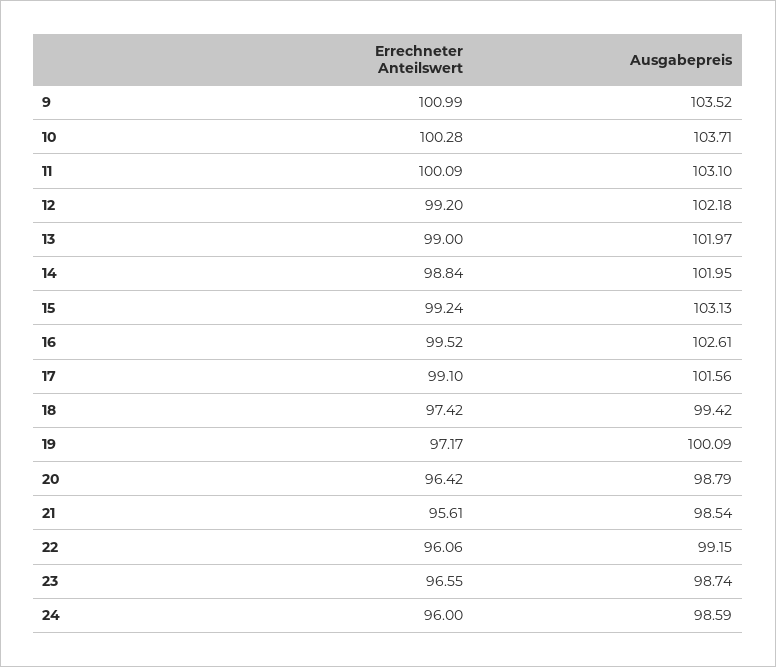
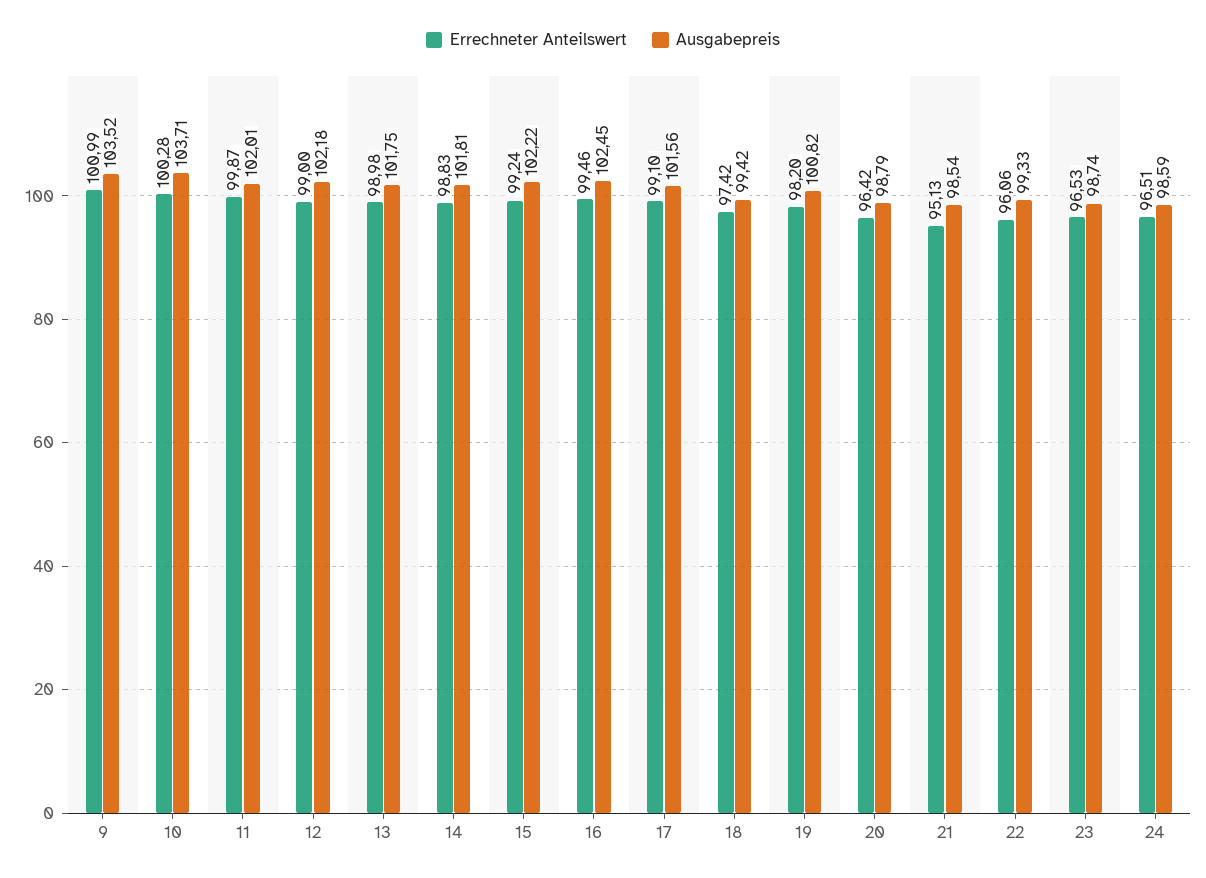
  {
    "Errechneter Anteilswert": {
      "9": 100.99,
      "10": 100.28,
-     "11": 100.09,
+     "11": 99.87,
-     "12": 99.2,
+     "12": 99,
-     "13": 99,
+     "13": 98.98,
-     "14": 98.84,
+     "14": 98.83,
      "15": 99.24,
-     "16": 99.52,
+     "16": 99.46,
      "17": 99.1,
      "18": 97.42,
-     "19": 97.17,
+     "19": 98.2,
      "20": 96.42,
-     "21": 95.61,
+     "21": 95.13,
      "22": 96.06,
-     "23": 96.55,
+     "23": 96.53,
-     "24": 96
+     "24": 96.51
    },
    "Ausgabepreis": {
      "9": 103.52,
      "10": 103.71,
-     "11": 103.1,
+     "11": 102.01,
      "12": 102.18,
-     "13": 101.97,
+     "13": 101.75,
-     "14": 101.95,
+     "14": 101.81,
-     "15": 103.13,
+     "15": 102.22,
-     "16": 102.61,
+     "16": 102.45,
      "17": 101.56,
      "18": 99.42,
-     "19": 100.09,
+     "19": 100.82,
      "20": 98.79,
      "21": 98.54,
-     "22": 99.15,
+     "22": 99.33,
      "23": 98.74,
      "24": 98.59
    }
  }

